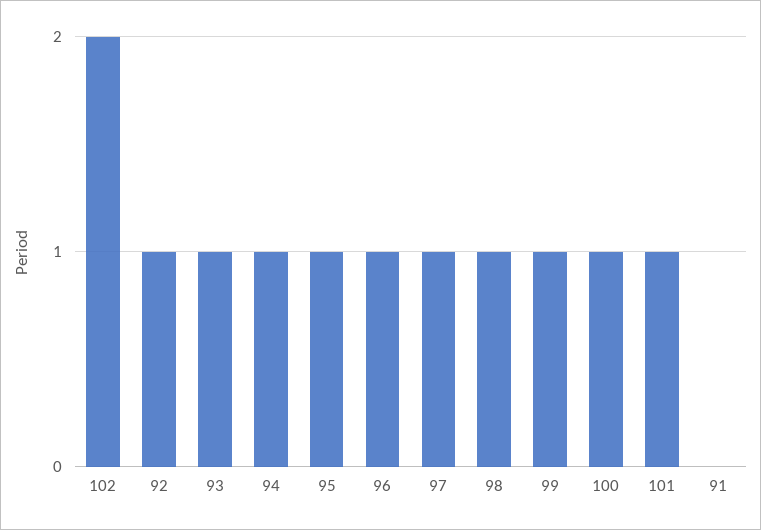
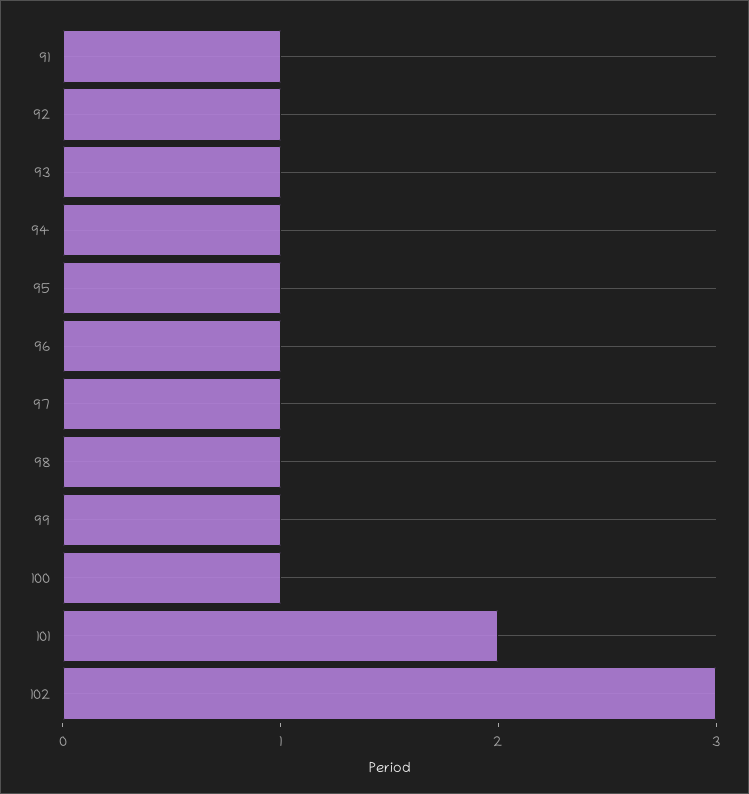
  {
-   "102": 2,
+   "102": 3,
    "92": 1,
    "93": 1,
    "94": 1,
    "95": 1,
    "96": 1,
    "97": 1,
    "98": 1,
    "99": 1,
    "100": 1,
-   "101": 1,
+   "101": 2,
-   "91": 0
+   "91": 1
  }

